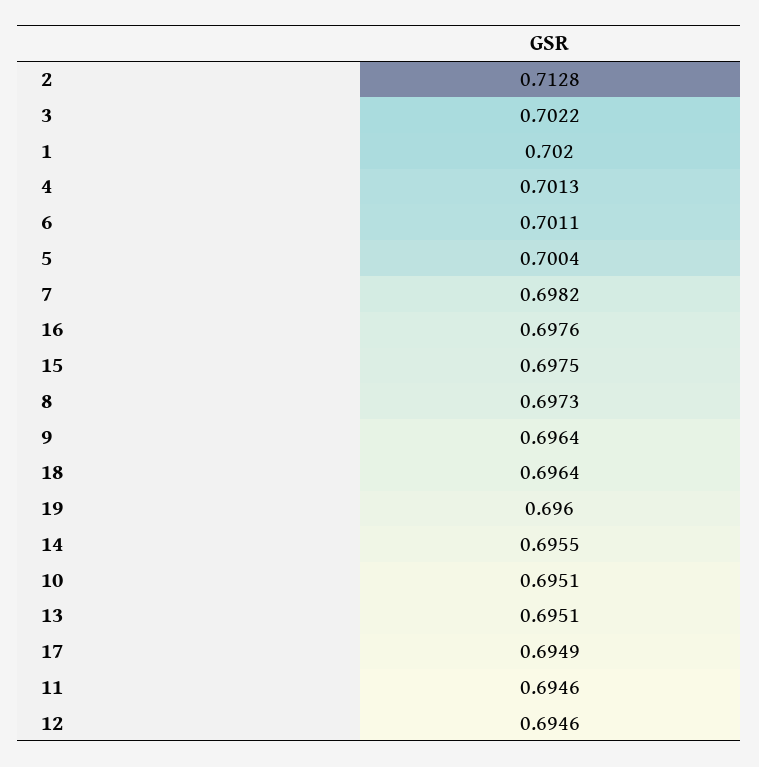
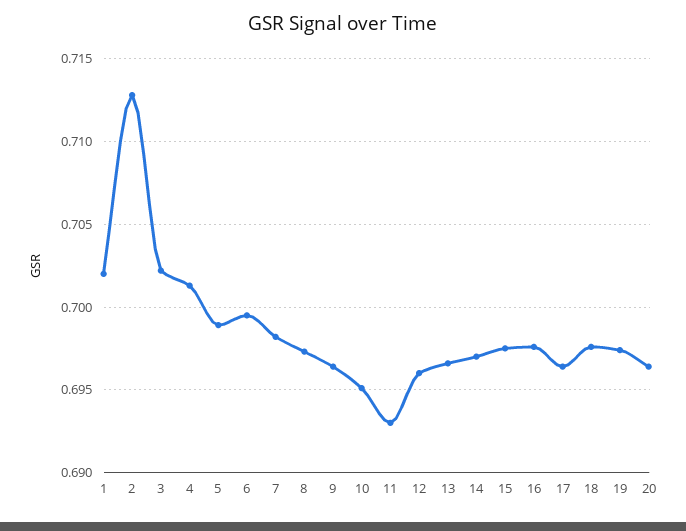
  {
    "2": 0.7128,
    "3": 0.7022,
    "1": 0.702,
    "4": 0.7013,
-   "6": 0.7011,
+   "6": 0.6995,
-   "5": 0.7004,
+   "5": 0.699,
    "7": 0.6982,
    "16": 0.6976,
    "15": 0.6975,
    "8": 0.6973,
    "9": 0.6964,
-   "18": 0.6964,
+   "18": 0.6975,
-   "19": 0.696,
+   "19": 0.6975,
-   "14": 0.6955,
+   "14": 0.697,
    "10": 0.6951,
-   "13": 0.6951,
+   "13": 0.6965,
-   "17": 0.6949,
+   "17": 0.6965,
-   "11": 0.6946,
+   "11": 0.693,
-   "12": 0.6946
+   "12": 0.696,
+   "20": 0.6965
  }

